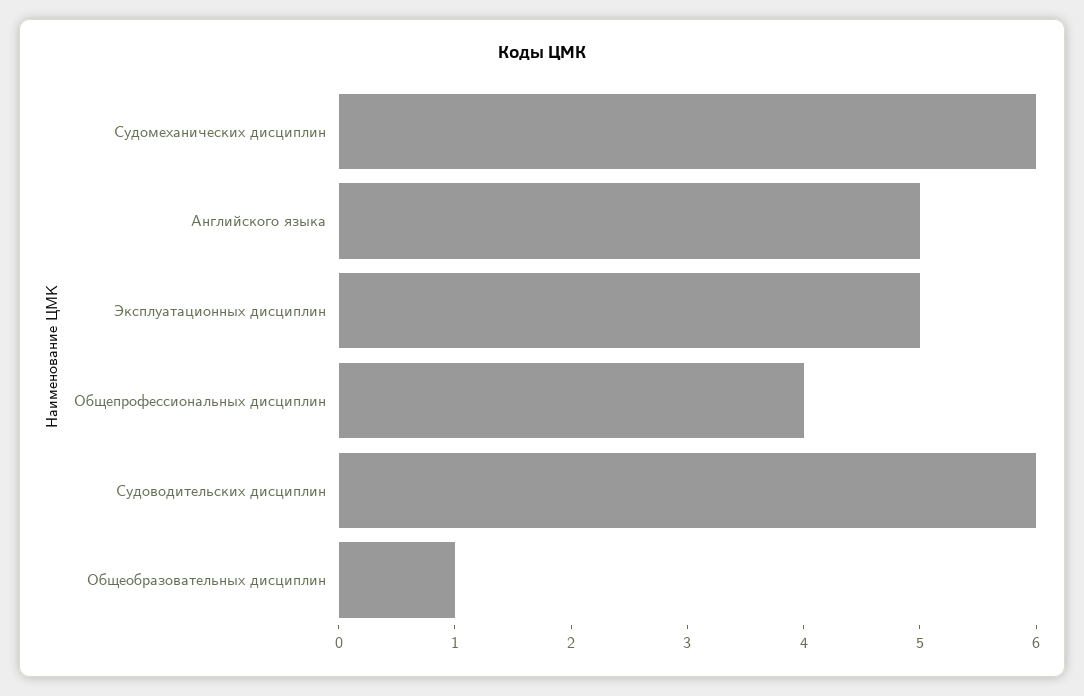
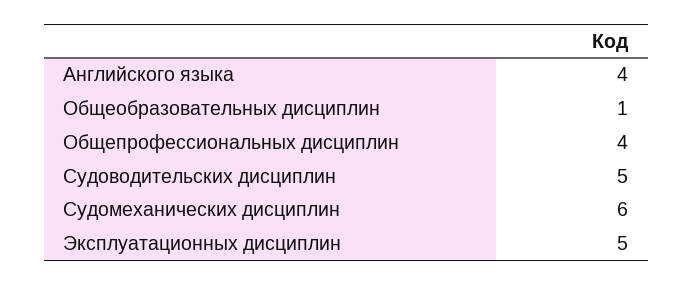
  {
    "Судомеханических дисциплин": 6,
-   "Английского языка": 5,
+   "Английского языка": 4,
    "Эксплуатационных дисциплин": 5,
    "Общепрофессиональных дисциплин": 4,
-   "Судоводительских дисциплин": 6,
+   "Судоводительских дисциплин": 5,
    "Общеобразовательных дисциплин": 1
  }

